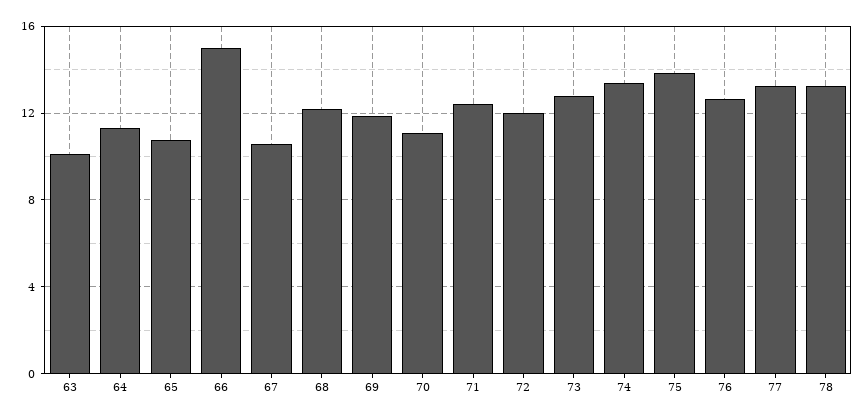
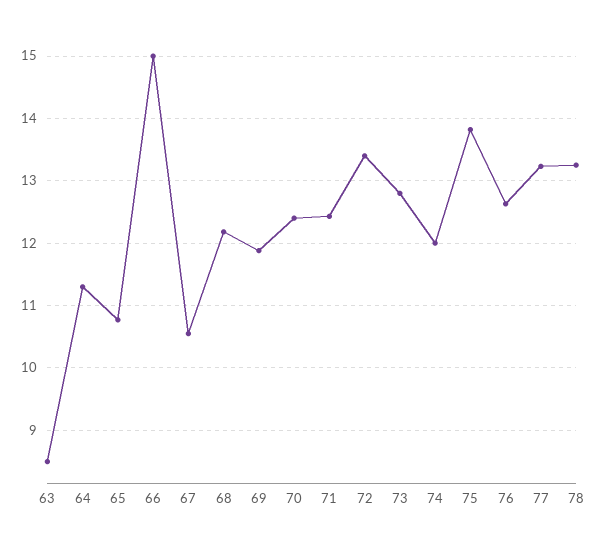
  {
-   "63": 10,
+   "63": 8.5,
    "64": 11.3,
    "65": 10.8,
    "66": 15,
    "67": 10.6,
    "68": 12.2,
    "69": 11.9,
-   "70": 11,
+   "70": 12.4,
    "71": 12.4,
-   "72": 12,
+   "72": 13.4,
    "73": 12.8,
-   "74": 13.5,
+   "74": 12,
    "75": 13.8,
    "76": 12.6,
    "77": 13.2,
    "78": 13.3
  }

